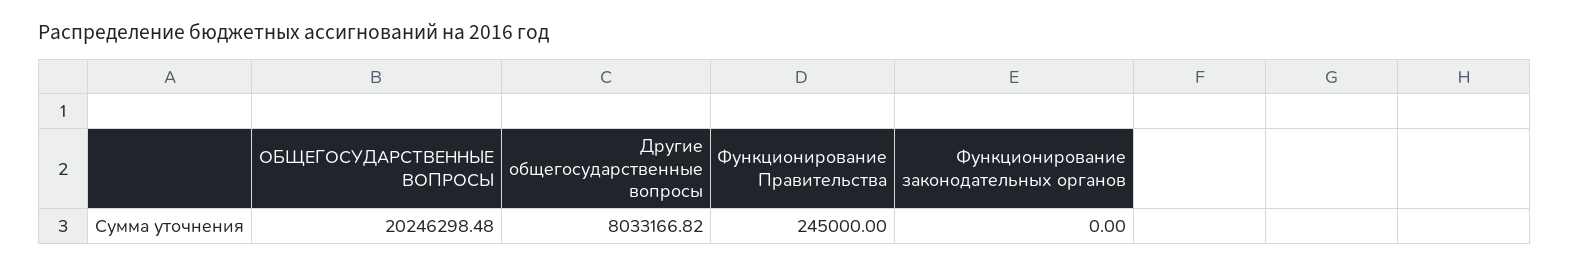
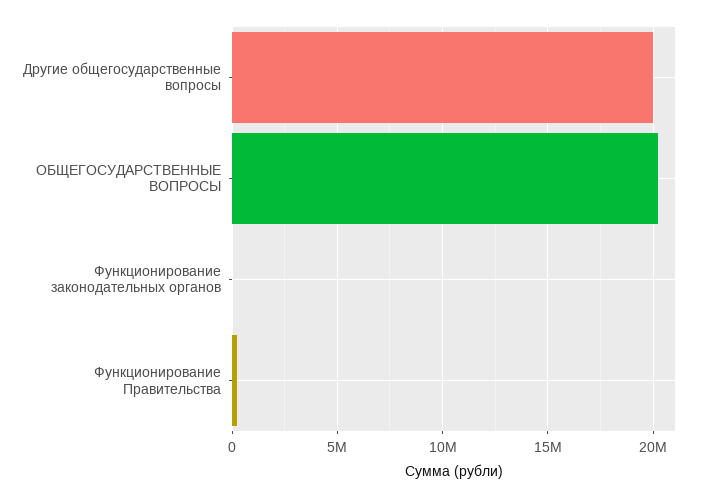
  {
    "ОБЩЕГОСУДАРСТВЕННЫЕ ВОПРОСЫ": 20246298.48,
-   "Другие общегосударственные вопросы": 8033166.82,
+   "Другие общегосударственные вопросы": 20000000,
    "Функционирование Правительства": 245000,
    "Функционирование законодательных органов": 0
  }

